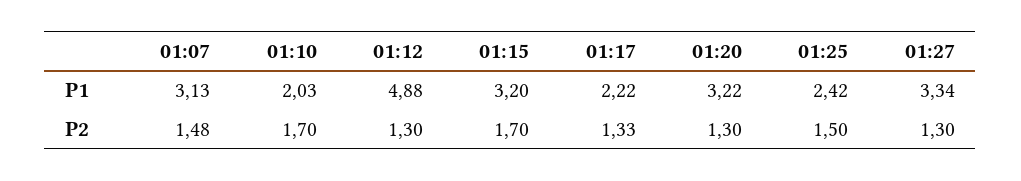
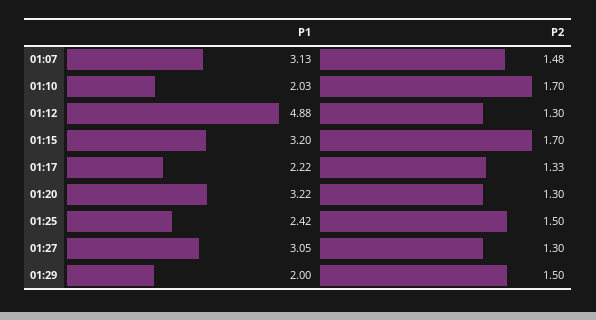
  {
    "01:07": {
      "P1": 3.13,
      "P2": 1.48
    },
    "01:10": {
      "P1": 2.03,
      "P2": 1.7
    },
    "01:12": {
      "P1": 4.88,
      "P2": 1.3
    },
    "01:15": {
      "P1": 3.2,
      "P2": 1.7
    },
    "01:17": {
      "P1": 2.22,
      "P2": 1.33
    },
    "01:20": {
      "P1": 3.22,
      "P2": 1.3
    },
    "01:25": {
      "P1": 2.42,
      "P2": 1.5
    },
    "01:27": {
-     "P1": 3.34,
+     "P1": 3.05,
      "P2": 1.3
-   }
+   },
+   "01:29": {
+     "P1": 2,
+     "P2": 1.5
+   }
  }

